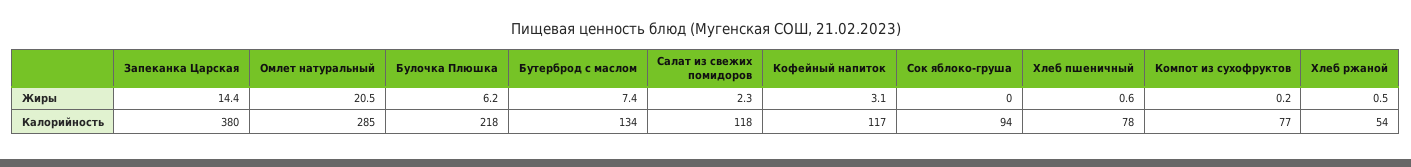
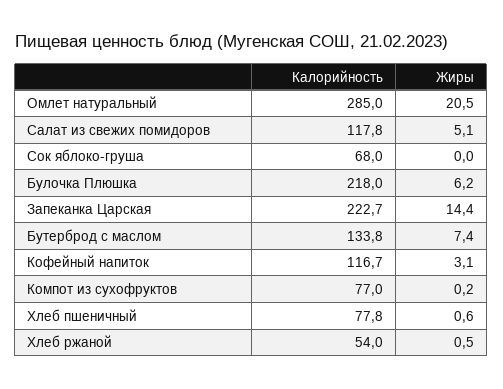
  {
    "Запеканка Царская": {
      "Жиры": 14.4,
-     "Калорийность": 380
+     "Калорийность": 222.7
    },
    "Омлет натуральный": {
      "Жиры": 20.5,
      "Калорийность": 285
    },
    "Булочка Плюшка": {
      "Жиры": 6.2,
      "Калорийность": 218
    },
    "Бутерброд с маслом": {
      "Жиры": 7.4,
      "Калорийность": 133.8
    },
    "Салат из свежих помидоров": {
-     "Жиры": 2.3,
+     "Жиры": 5.1,
      "Калорийность": 117.8
    },
    "Кофейный напиток": {
      "Жиры": 3.1,
      "Калорийность": 116.7
    },
    "Сок яблоко-груша": {
      "Жиры": 0,
-     "Калорийность": 94
+     "Калорийность": 68
    },
    "Хлеб пшеничный": {
      "Жиры": 0.6,
      "Калорийность": 77.8
    },
    "Компот из сухофруктов": {
      "Жиры": 0.2,
      "Калорийность": 77
    },
    "Хлеб ржаной": {
      "Жиры": 0.5,
      "Калорийность": 54
    }
  }

